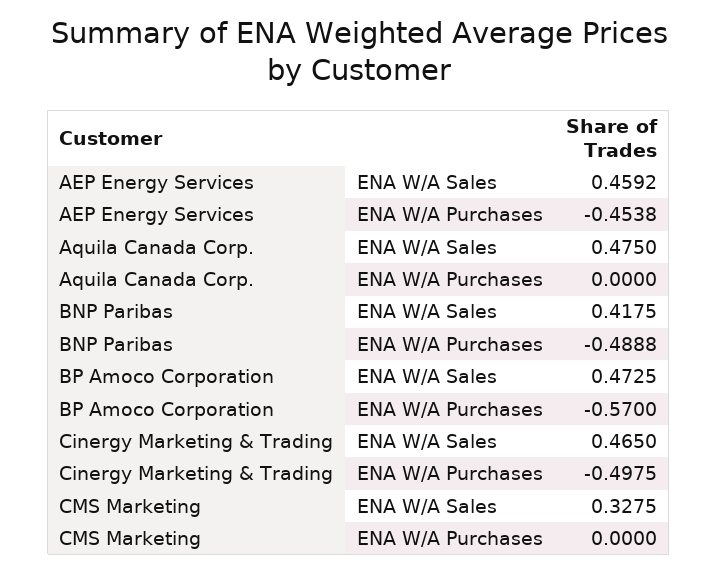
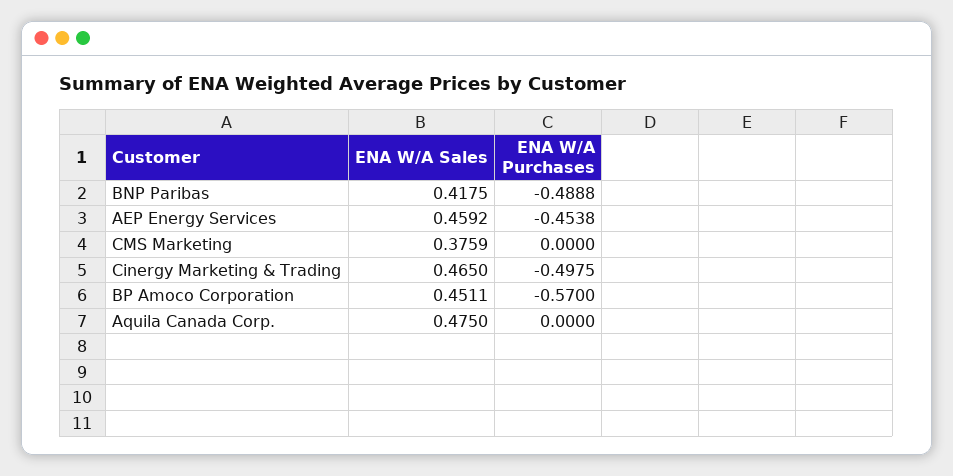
  {
    "AEP Energy Services": {
      "ENA W/A Sales": 0.4592,
      "ENA W/A Purchases": -0.4538
    },
    "Aquila Canada Corp.": {
      "ENA W/A Sales": 0.475,
      "ENA W/A Purchases": 0
    },
    "BNP Paribas": {
      "ENA W/A Sales": 0.4175,
      "ENA W/A Purchases": -0.4888
    },
    "BP Amoco Corporation": {
-     "ENA W/A Sales": 0.4725,
+     "ENA W/A Sales": 0.4511,
      "ENA W/A Purchases": -0.57
    },
    "Cinergy Marketing & Trading": {
      "ENA W/A Sales": 0.465,
      "ENA W/A Purchases": -0.4975
    },
    "CMS Marketing": {
-     "ENA W/A Sales": 0.3275,
+     "ENA W/A Sales": 0.3759,
      "ENA W/A Purchases": 0
    }
  }

